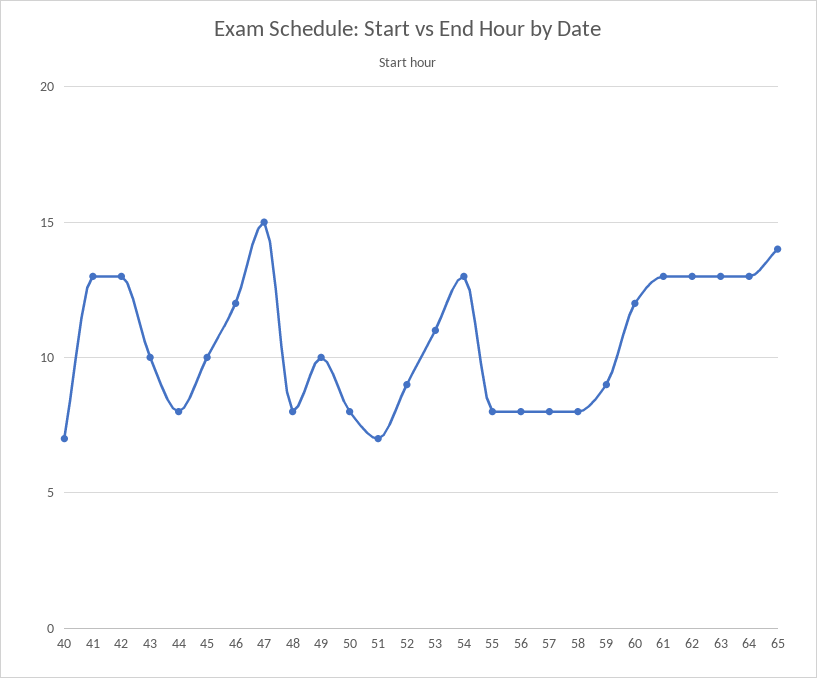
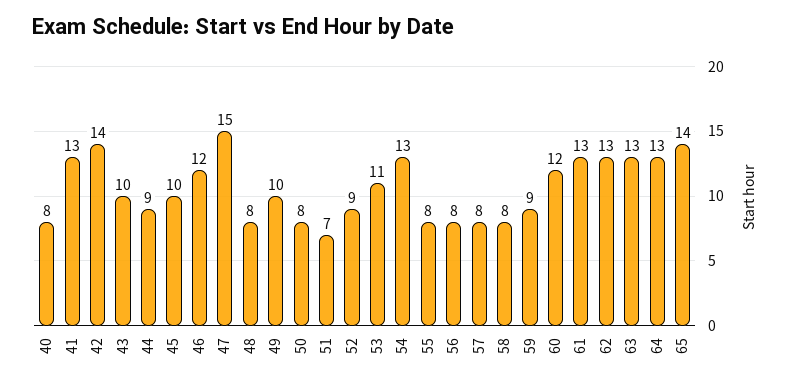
  {
-   "40": 7,
+   "40": 8,
    "41": 13,
-   "42": 13,
+   "42": 14,
    "43": 10,
-   "44": 8,
+   "44": 9,
    "45": 10,
    "46": 12,
    "47": 15,
    "48": 8,
    "49": 10,
    "50": 8,
    "51": 7,
    "52": 9,
    "53": 11,
    "54": 13,
    "55": 8,
    "56": 8,
    "57": 8,
    "58": 8,
    "59": 9,
    "60": 12,
    "61": 13,
    "62": 13,
    "63": 13,
    "64": 13,
    "65": 14
  }

